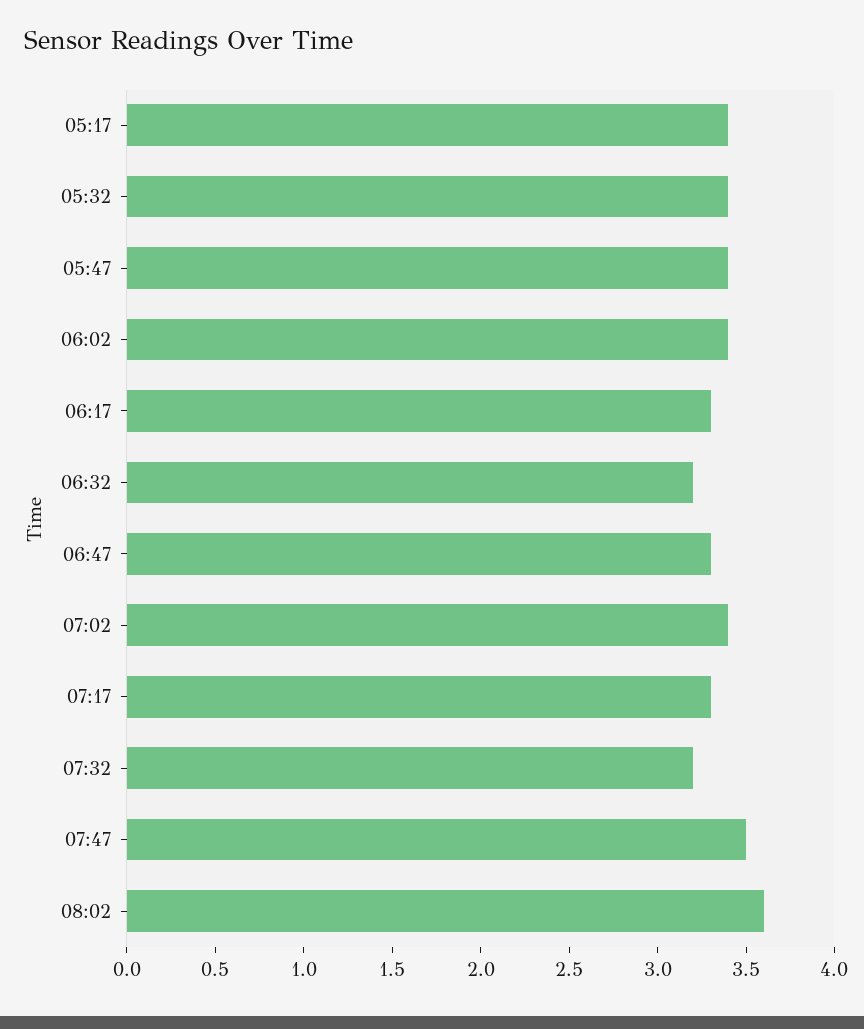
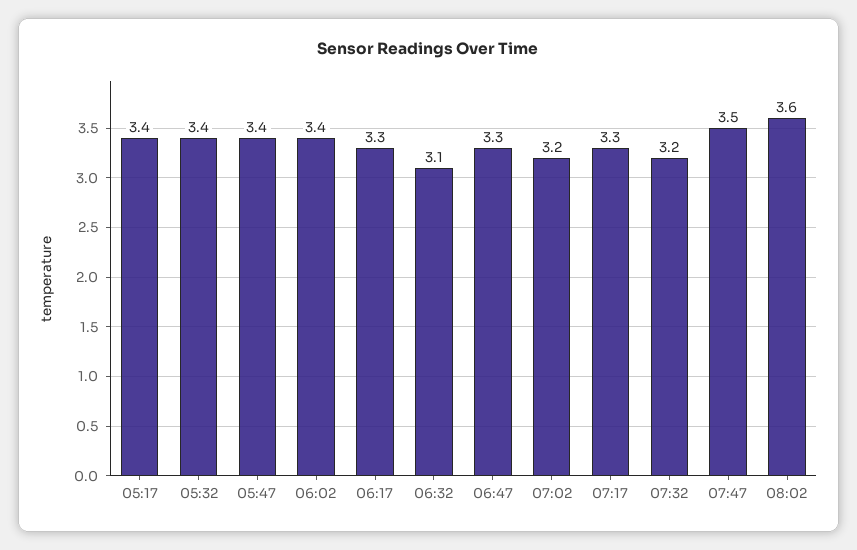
  {
    "05:17": 3.4,
    "05:32": 3.4,
    "05:47": 3.4,
    "06:02": 3.4,
    "06:17": 3.3,
-   "06:32": 3.2,
+   "06:32": 3.1,
    "06:47": 3.3,
-   "07:02": 3.4,
+   "07:02": 3.2,
    "07:17": 3.3,
    "07:32": 3.2,
    "07:47": 3.5,
    "08:02": 3.6
  }

